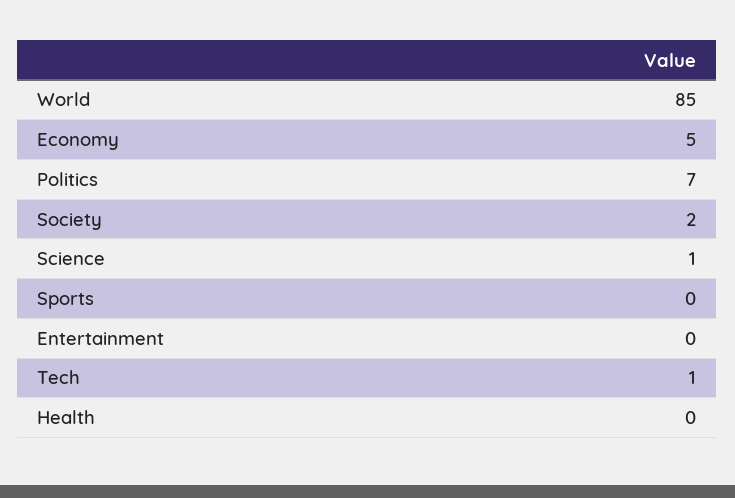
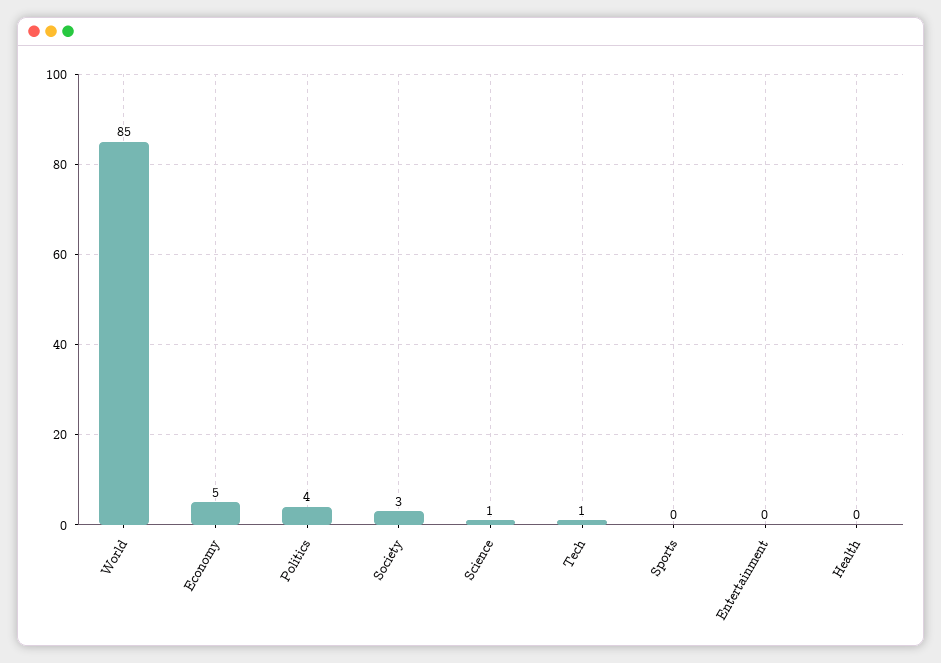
  {
    "World": 85,
    "Economy": 5,
-   "Politics": 7,
+   "Politics": 4,
-   "Society": 2,
+   "Society": 3,
    "Science": 1,
    "Sports": 0,
    "Entertainment": 0,
    "Tech": 1,
    "Health": 0
  }

